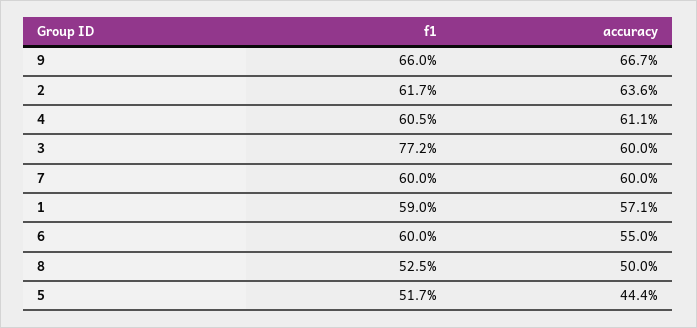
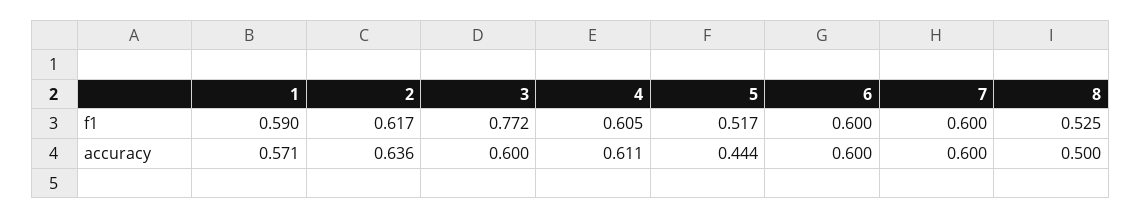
  {
    "f1": {
-     "9": 0.66,
      "2": 0.617,
      "4": 0.605,
      "3": 0.772,
      "7": 0.6,
      "1": 0.59,
      "6": 0.6,
      "8": 0.525,
      "5": 0.517
    },
    "accuracy": {
-     "9": 0.667,
      "2": 0.636,
      "4": 0.611,
      "3": 0.6,
      "7": 0.6,
      "1": 0.571,
-     "6": 0.55,
+     "6": 0.6,
      "8": 0.5,
      "5": 0.444
    }
  }

